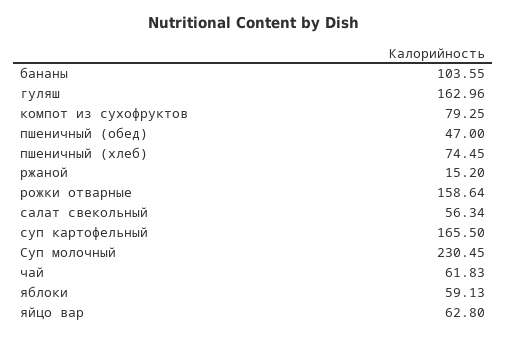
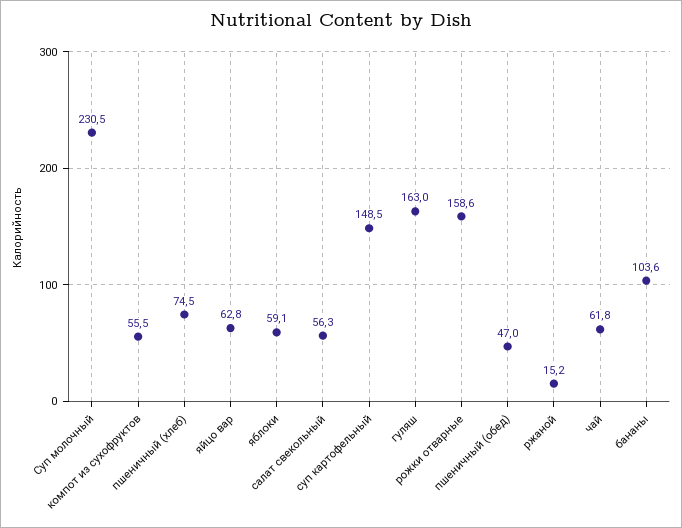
  {
    "бананы": 103.55,
    "гуляш": 162.96,
-   "компот из сухофруктов": 79.25,
+   "компот из сухофруктов": 55.5,
    "пшеничный (обед)": 47,
    "пшеничный (хлеб)": 74.45,
    "ржаной": 15.2,
    "рожки отварные": 158.64,
    "салат свекольный": 56.34,
-   "суп картофельный": 165.5,
+   "суп картофельный": 148.5,
    "Суп молочный": 230.45,
    "чай": 61.83,
    "яблоки": 59.13,
    "яйцо вар": 62.8
  }

